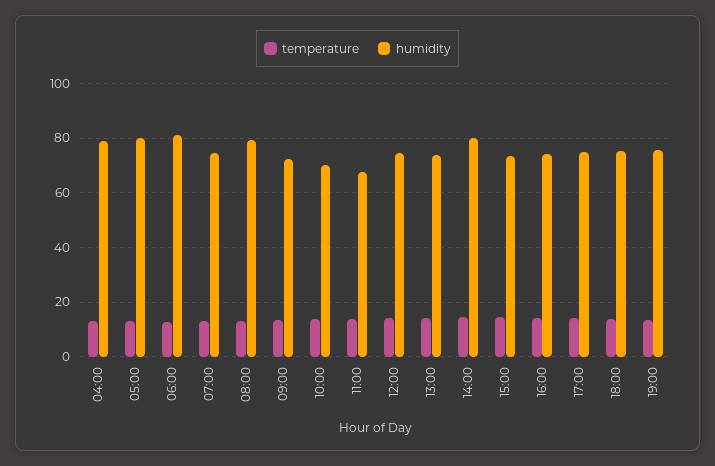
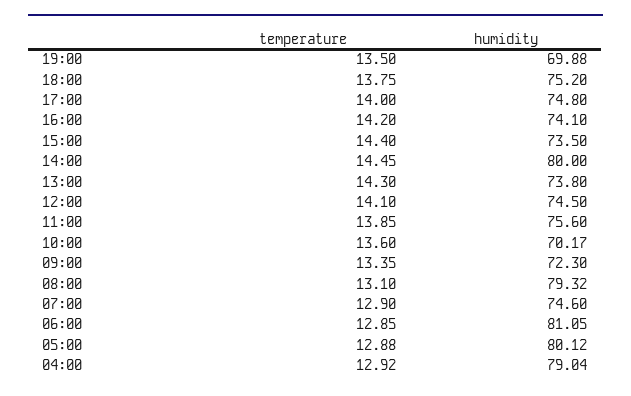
  {
    "temperature": {
      "04:00": 12.92,
      "05:00": 12.88,
      "06:00": 12.85,
      "07:00": 12.9,
      "08:00": 13.1,
      "09:00": 13.35,
      "10:00": 13.6,
      "11:00": 13.85,
      "12:00": 14.1,
      "13:00": 14.3,
      "14:00": 14.45,
      "15:00": 14.4,
      "16:00": 14.2,
      "17:00": 14,
      "18:00": 13.75,
      "19:00": 13.5
    },
    "humidity": {
      "04:00": 79.04,
      "05:00": 80.12,
      "06:00": 81.05,
      "07:00": 74.6,
      "08:00": 79.32,
      "09:00": 72.3,
      "10:00": 70.17,
-     "11:00": 67.5,
+     "11:00": 75.6,
      "12:00": 74.5,
      "13:00": 73.8,
      "14:00": 80,
      "15:00": 73.5,
      "16:00": 74.1,
      "17:00": 74.8,
      "18:00": 75.2,
-     "19:00": 75
+     "19:00": 69.88
    }
  }

